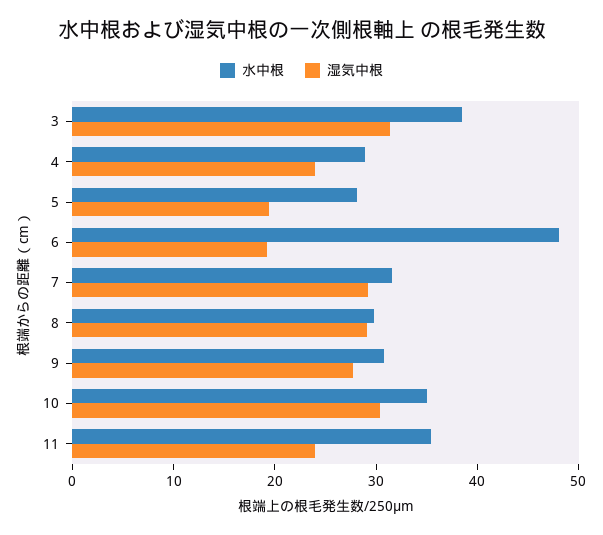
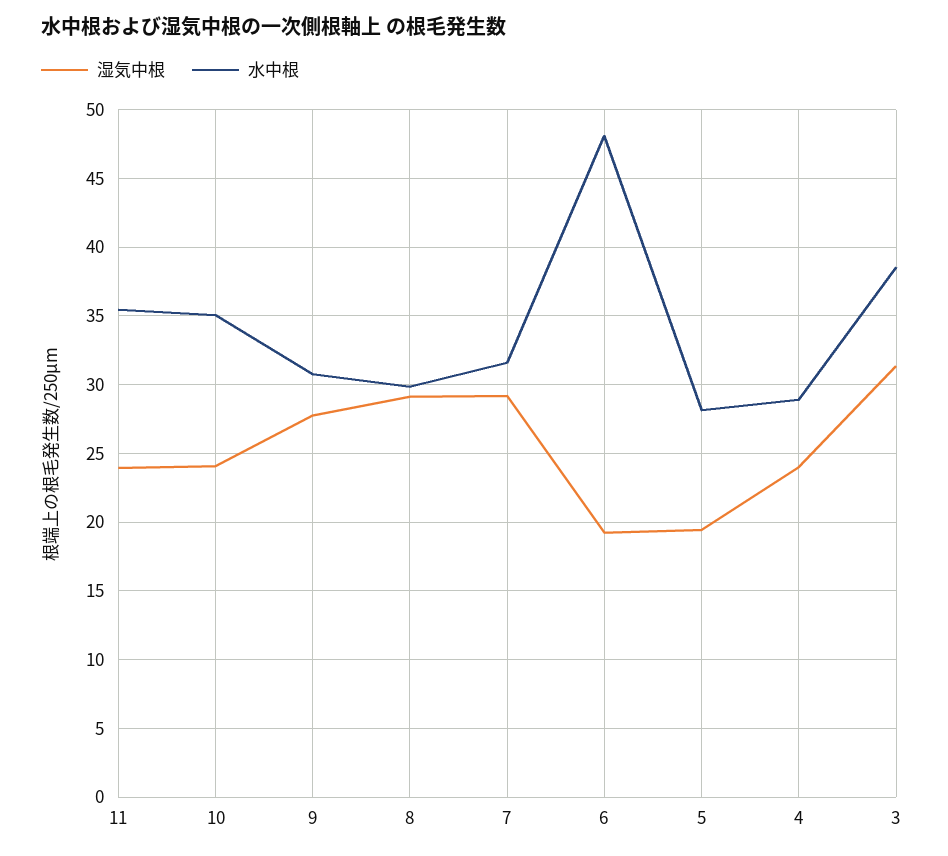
  {
    "水中根": {
      "3": 38.5,
      "4": 29,
      "5": 28,
      "6": 48,
      "7": 31.5,
      "8": 30,
      "9": 31,
      "10": 35,
      "11": 35.5
    },
    "湿気中根": {
      "3": 31.5,
      "4": 24,
      "5": 19.5,
      "6": 19,
      "7": 29,
      "8": 29,
      "9": 28,
-     "10": 30,
+     "10": 24,
      "11": 24
    }
  }

